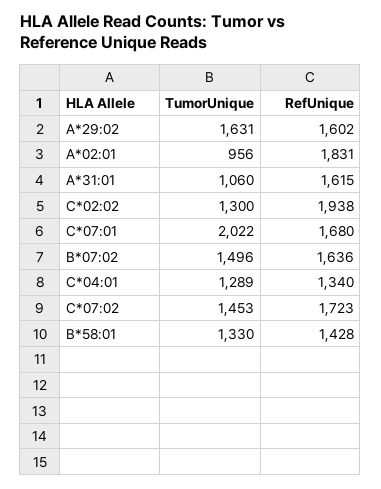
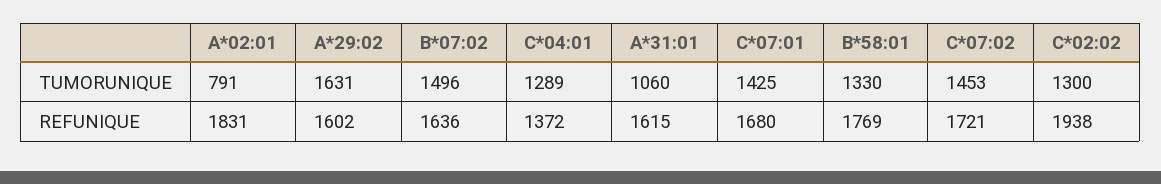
  {
    "TumorUnique": {
      "A*29:02": 1631,
-     "A*02:01": 956,
+     "A*02:01": 791,
      "A*31:01": 1060,
      "C*02:02": 1300,
-     "C*07:01": 2022,
+     "C*07:01": 1425,
      "B*07:02": 1496,
      "C*04:01": 1289,
      "C*07:02": 1453,
      "B*58:01": 1330
    },
    "RefUnique": {
      "A*29:02": 1602,
      "A*02:01": 1831,
      "A*31:01": 1615,
      "C*02:02": 1938,
      "C*07:01": 1680,
      "B*07:02": 1636,
-     "C*04:01": 1340,
+     "C*04:01": 1372,
-     "C*07:02": 1723,
+     "C*07:02": 1721,
-     "B*58:01": 1428
+     "B*58:01": 1769
    }
  }

